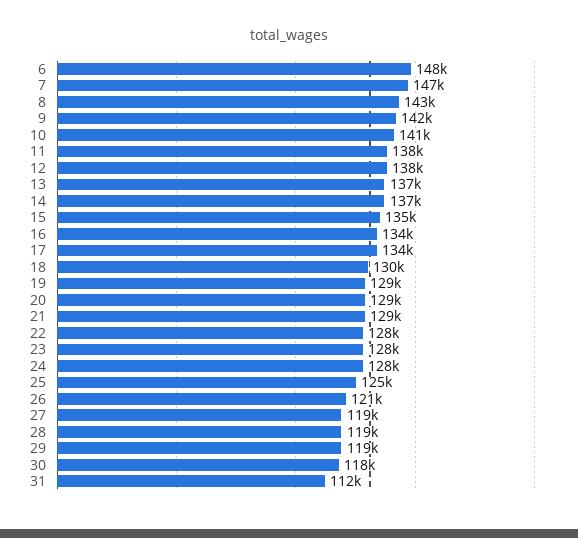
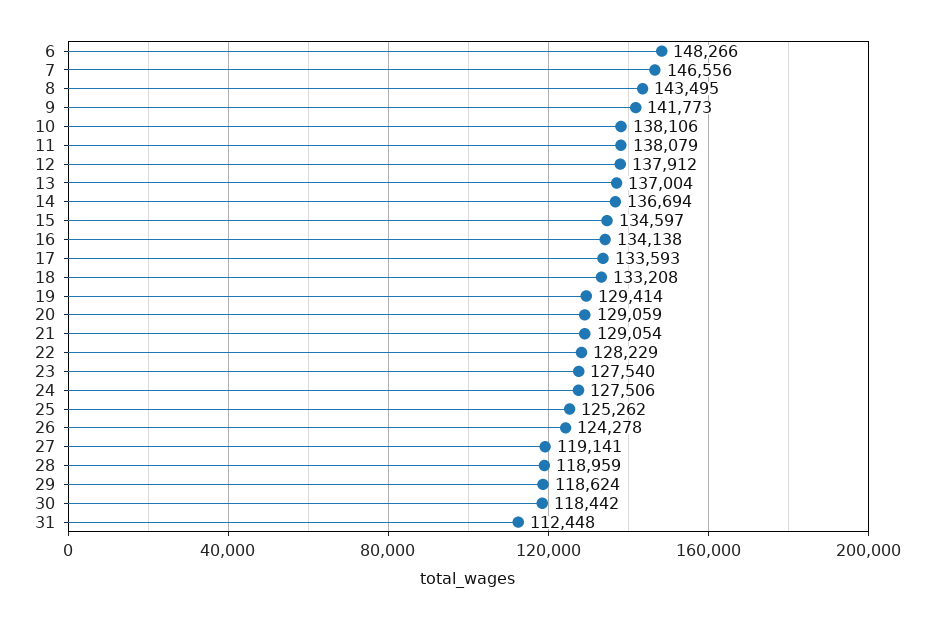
  {
    "6": 148266,
    "7": 146556,
    "8": 143495,
    "9": 141773,
-   "10": 141000,
+   "10": 138106,
    "11": 138079,
    "12": 137912,
    "13": 137004,
    "14": 136694,
    "15": 134597,
    "16": 134138,
    "17": 133593,
-   "18": 130000,
+   "18": 133208,
    "19": 129414,
    "20": 129059,
    "21": 129054,
    "22": 128229,
    "23": 127540,
    "24": 127506,
    "25": 125262,
-   "26": 121000,
+   "26": 124278,
    "27": 119141,
    "28": 118959,
    "29": 118624,
    "30": 118442,
    "31": 112448
  }

